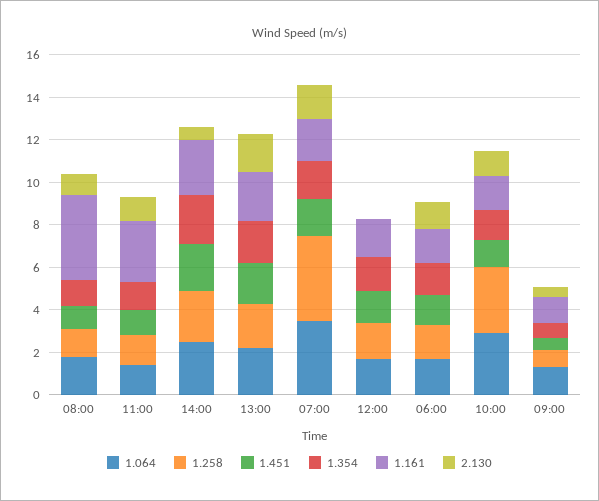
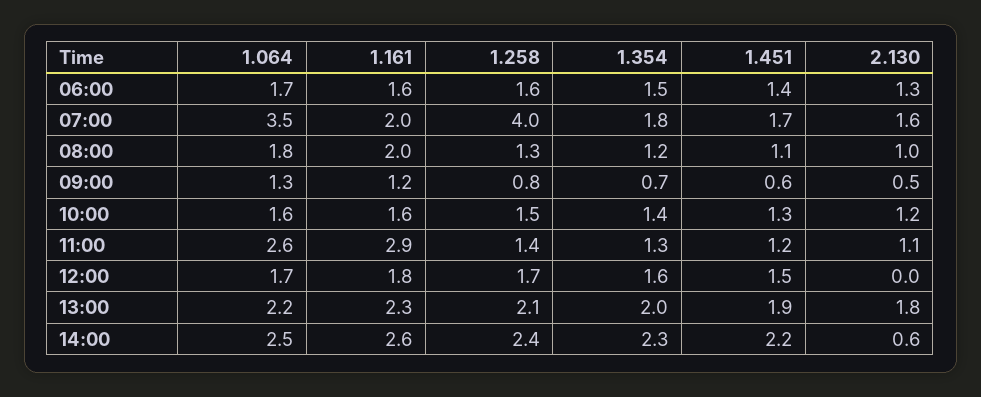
  {
    "1.064": {
      "08:00": 1.8,
-     "11:00": 1.5,
+     "11:00": 2.6,
      "14:00": 2.5,
      "13:00": 2.2,
      "07:00": 3.5,
      "12:00": 1.7,
      "06:00": 1.7,
-     "10:00": 3,
+     "10:00": 1.6,
      "09:00": 1.3
    },
    "1.258": {
      "08:00": 1.3,
      "11:00": 1.4,
      "14:00": 2.4,
      "13:00": 2.1,
      "07:00": 4,
      "12:00": 1.7,
      "06:00": 1.6,
-     "10:00": 3,
+     "10:00": 1.5,
      "09:00": 0.8
    },
    "1.451": {
      "08:00": 1.1,
      "11:00": 1.2,
      "14:00": 2.2,
      "13:00": 1.9,
      "07:00": 1.7,
      "12:00": 1.5,
      "06:00": 1.4,
      "10:00": 1.3,
      "09:00": 0.6
    },
    "1.354": {
      "08:00": 1.2,
      "11:00": 1.3,
      "14:00": 2.3,
      "13:00": 2,
      "07:00": 1.8,
      "12:00": 1.6,
      "06:00": 1.5,
      "10:00": 1.4,
      "09:00": 0.7
    },
    "1.161": {
-     "08:00": 4,
+     "08:00": 2,
      "11:00": 2.9,
      "14:00": 2.6,
      "13:00": 2.3,
      "07:00": 2,
      "12:00": 1.8,
      "06:00": 1.6,
      "10:00": 1.6,
      "09:00": 1.2
    },
    "2.130": {
      "08:00": 1,
      "11:00": 1.1,
      "14:00": 0.6,
      "13:00": 1.8,
      "07:00": 1.6,
      "12:00": 0,
      "06:00": 1.3,
      "10:00": 1.2,
      "09:00": 0.5
    }
  }

